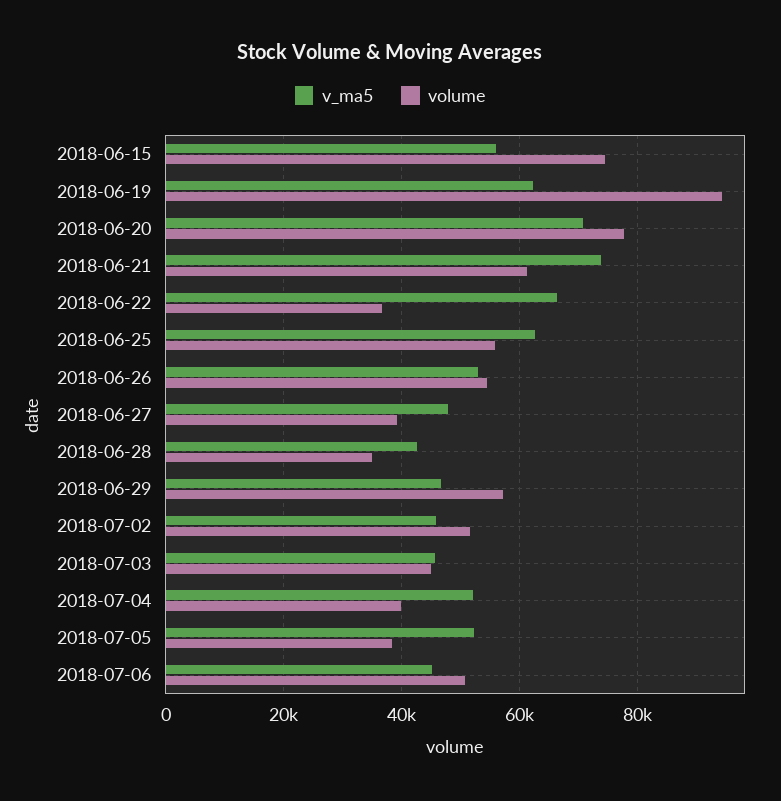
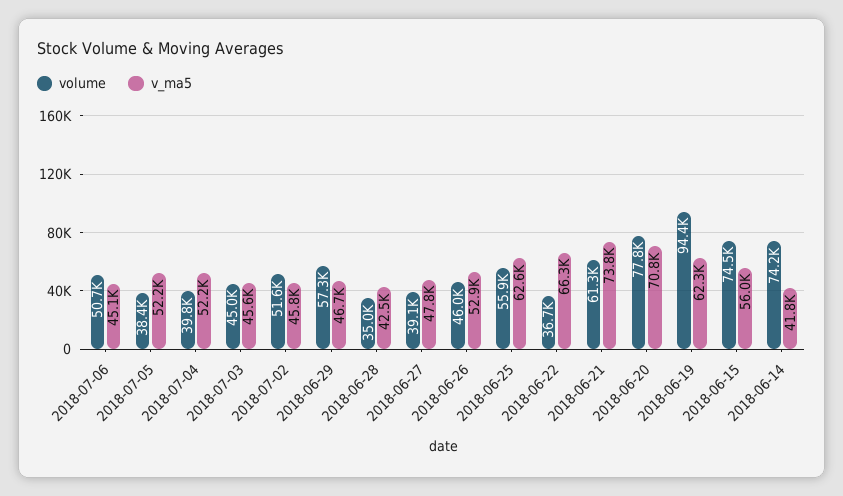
  {
    "v_ma5": {
      "2018-06-15": 56000,
      "2018-06-19": 62300,
      "2018-06-20": 70800,
      "2018-06-21": 73800,
      "2018-06-22": 66300,
      "2018-06-25": 62600,
      "2018-06-26": 52900,
      "2018-06-27": 47800,
      "2018-06-28": 42500,
      "2018-06-29": 46700,
      "2018-07-02": 45800,
      "2018-07-03": 45600,
      "2018-07-04": 52200,
      "2018-07-05": 52200,
-     "2018-07-06": 45100
+     "2018-07-06": 45100,
+     "2018-06-14": 41800
    },
    "volume": {
      "2018-06-15": 74500,
      "2018-06-19": 94400,
      "2018-06-20": 77800,
      "2018-06-21": 61300,
      "2018-06-22": 36700,
      "2018-06-25": 55900,
-     "2018-06-26": 54000,
+     "2018-06-26": 46000,
      "2018-06-27": 39100,
      "2018-06-28": 35000,
      "2018-06-29": 57300,
      "2018-07-02": 51600,
      "2018-07-03": 45000,
      "2018-07-04": 39800,
      "2018-07-05": 38400,
-     "2018-07-06": 50700
+     "2018-07-06": 50700,
+     "2018-06-14": 74200
    }
  }

